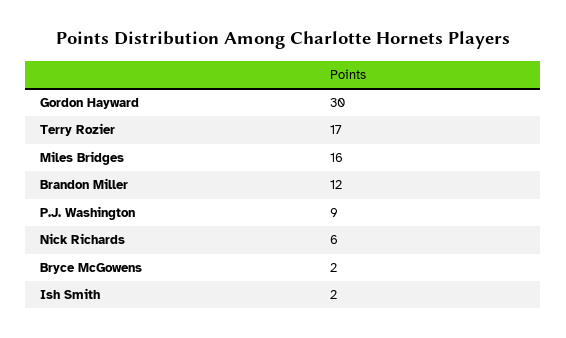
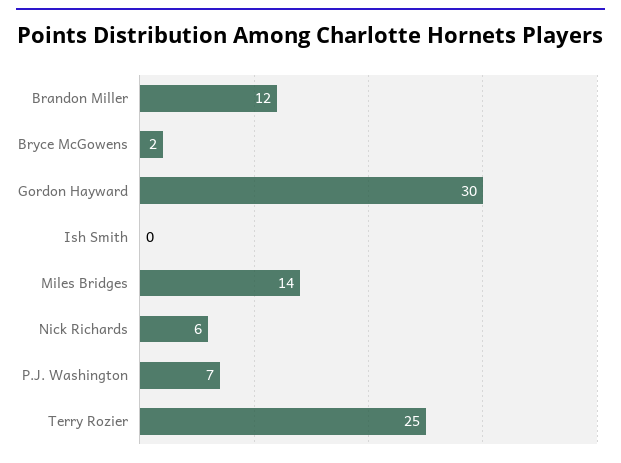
  {
    "Gordon Hayward": 30,
-   "Terry Rozier": 17,
+   "Terry Rozier": 25,
-   "Miles Bridges": 16,
+   "Miles Bridges": 14,
    "Brandon Miller": 12,
-   "P.J. Washington": 9,
+   "P.J. Washington": 7,
    "Nick Richards": 6,
    "Bryce McGowens": 2,
-   "Ish Smith": 2
+   "Ish Smith": 0
  }

